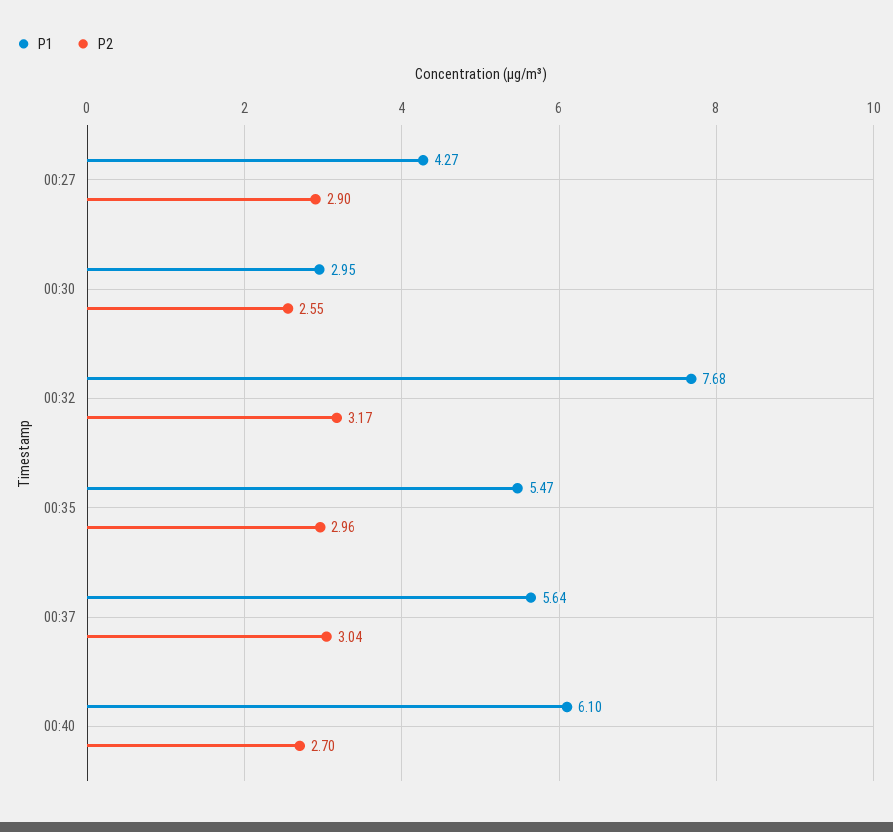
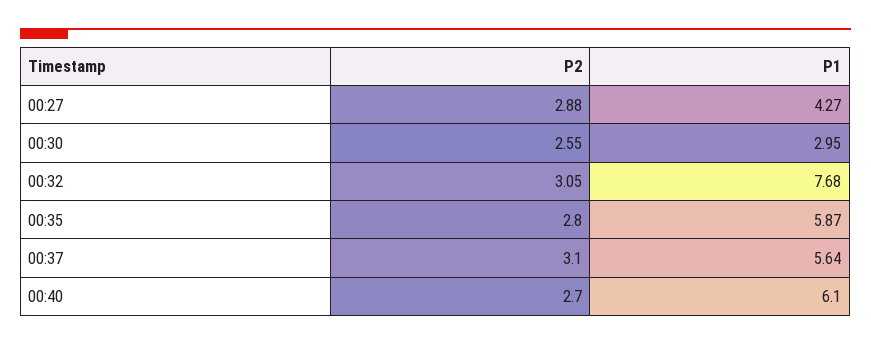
  {
    "P1": {
      "00:27": 4.27,
      "00:30": 2.95,
      "00:32": 7.68,
-     "00:35": 5.47,
+     "00:35": 5.87,
      "00:37": 5.64,
      "00:40": 6.1
    },
    "P2": {
-     "00:27": 2.9,
+     "00:27": 2.88,
      "00:30": 2.55,
-     "00:32": 3.17,
+     "00:32": 3.05,
-     "00:35": 2.96,
+     "00:35": 2.8,
-     "00:37": 3.04,
+     "00:37": 3.1,
      "00:40": 2.7
    }
  }

